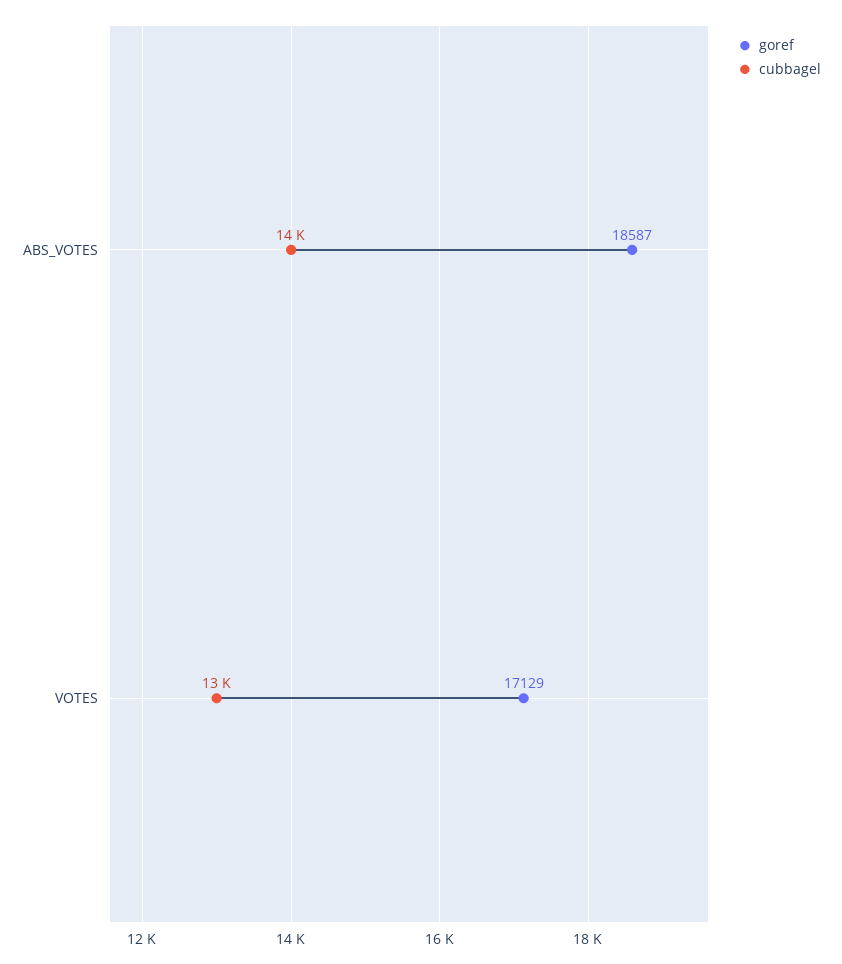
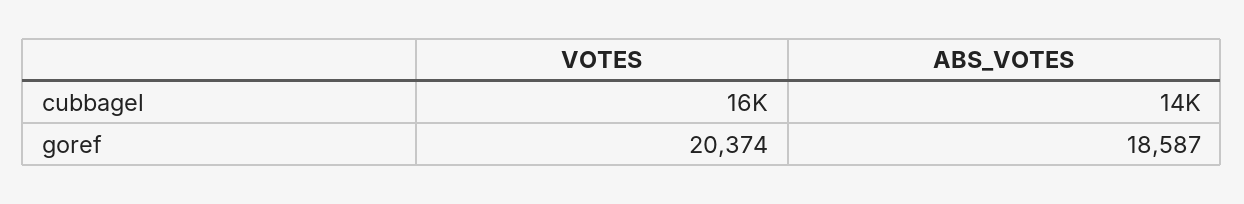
  {
    "goref": {
      "ABS_VOTES": 18587,
-     "VOTES": 17129
+     "VOTES": 20374
    },
    "cubbagel": {
      "ABS_VOTES": 14000,
-     "VOTES": 13000
+     "VOTES": 16000
    }
  }

